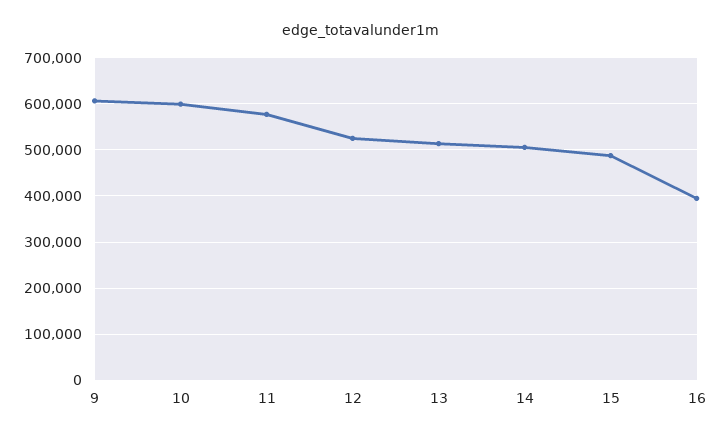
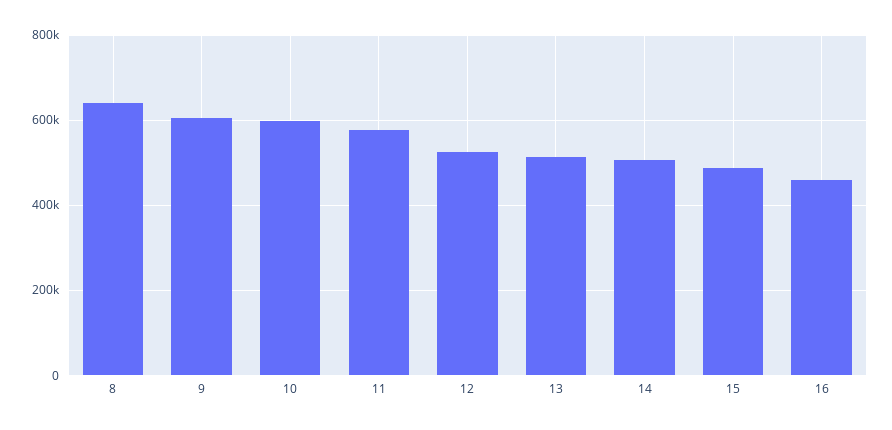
  {
    "9": 600000,
    "10": 600000,
    "11": 580000,
    "12": 520000,
    "13": 520000,
    "14": 500000,
    "15": 480000,
-   "16": 400000
+   "16": 460000,
+   "8": 640000
  }

